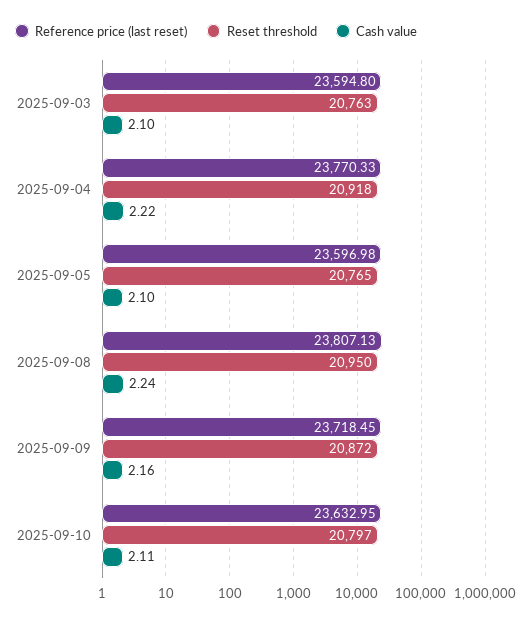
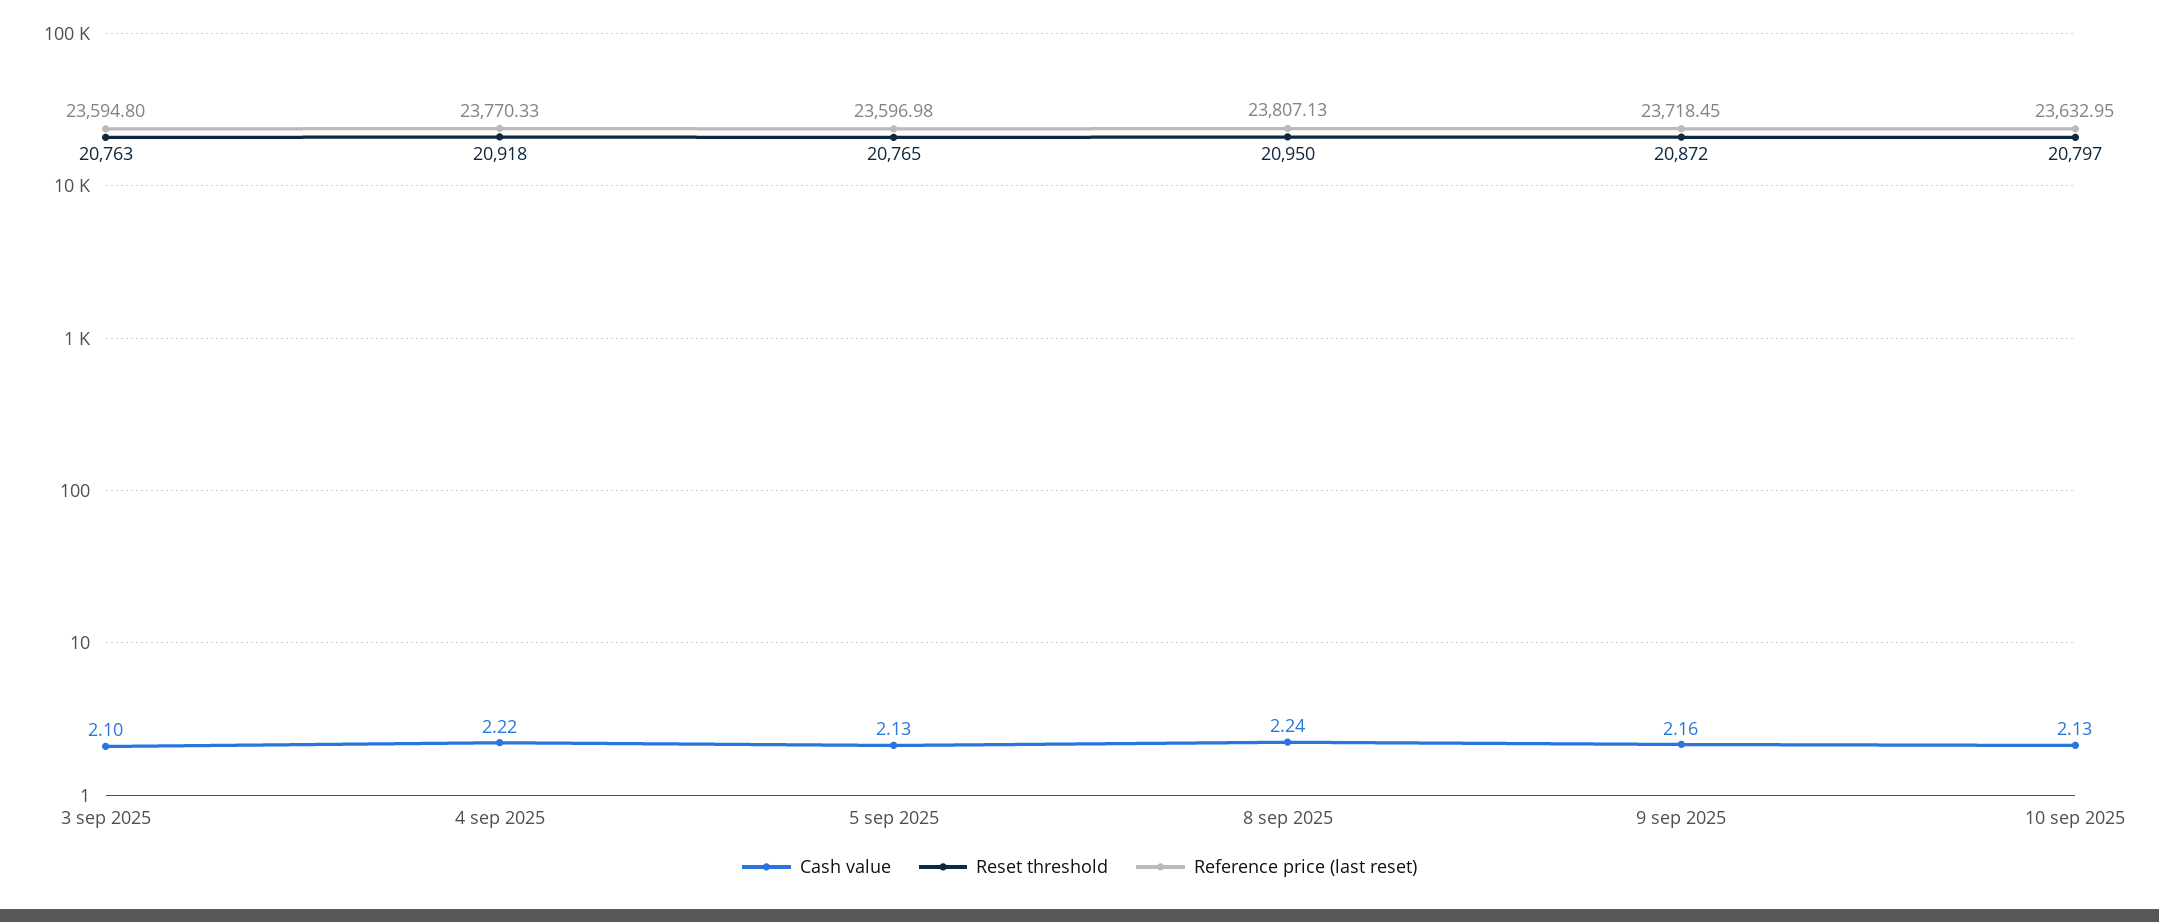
  {
    "Reference price (last reset)": {
      "2025-09-03": 23594.8,
      "2025-09-04": 23770.33,
      "2025-09-05": 23596.98,
      "2025-09-08": 23807.13,
      "2025-09-09": 23718.45,
      "2025-09-10": 23632.95
    },
    "Reset threshold": {
      "2025-09-03": 20763,
      "2025-09-04": 20918,
      "2025-09-05": 20765,
      "2025-09-08": 20950,
      "2025-09-09": 20872,
      "2025-09-10": 20797
    },
    "Cash value": {
      "2025-09-03": 2.1,
      "2025-09-04": 2.22,
-     "2025-09-05": 2.1,
+     "2025-09-05": 2.13,
      "2025-09-08": 2.24,
      "2025-09-09": 2.16,
-     "2025-09-10": 2.11
+     "2025-09-10": 2.13
    }
  }

